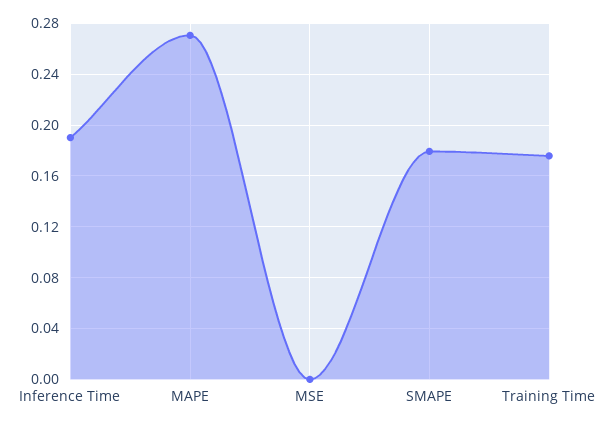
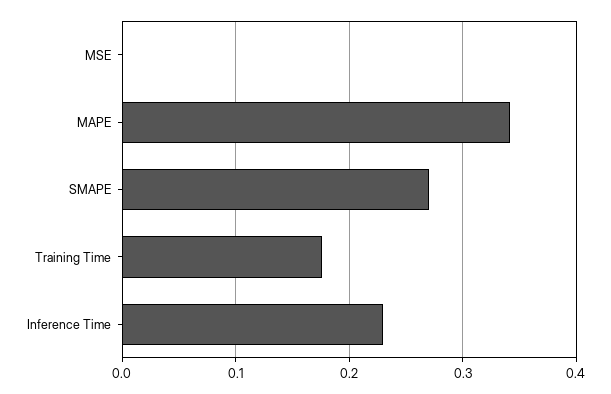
  {
-   "Inference Time": 0.19,
+   "Inference Time": 0.23,
-   "MAPE": 0.27,
+   "MAPE": 0.34,
    "MSE": 0,
-   "SMAPE": 0.18,
+   "SMAPE": 0.27,
    "Training Time": 0.175
  }

